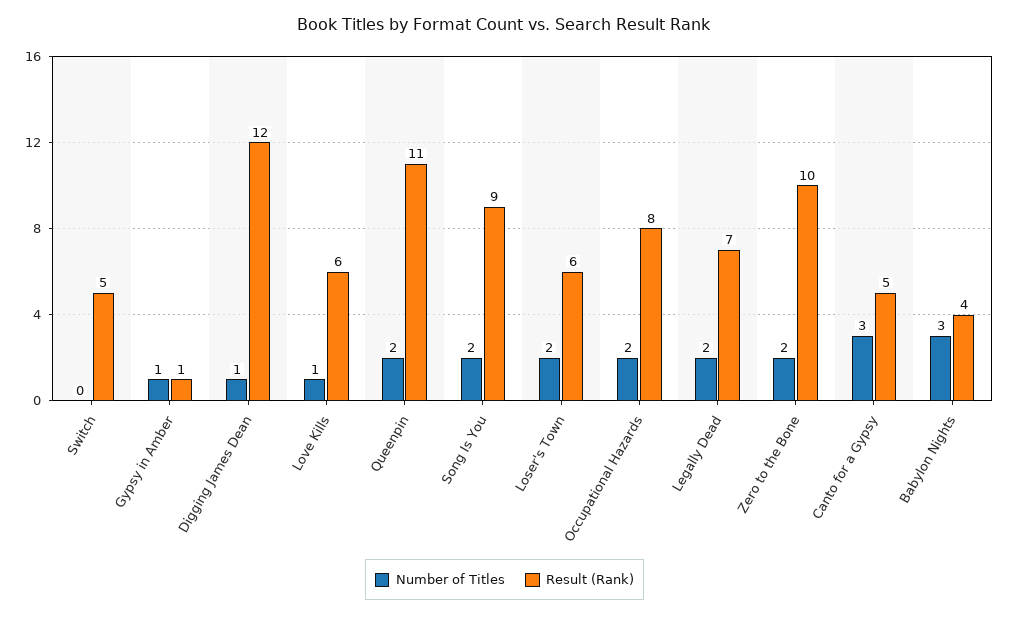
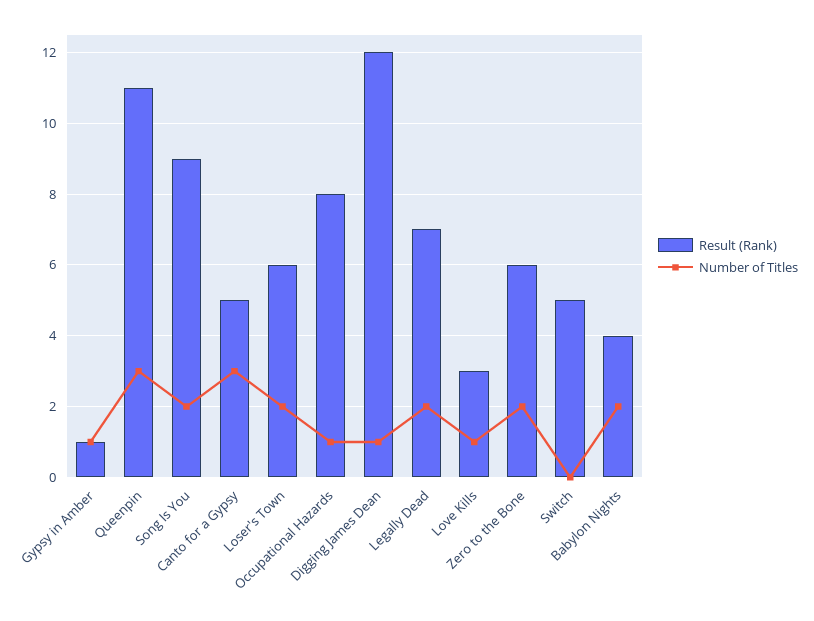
  {
    "Number of Titles": {
      "Switch": 0,
      "Gypsy in Amber": 1,
      "Digging James Dean": 1,
      "Love Kills": 1,
-     "Queenpin": 2,
+     "Queenpin": 3,
      "Song Is You": 2,
      "Loser's Town": 2,
-     "Occupational Hazards": 2,
+     "Occupational Hazards": 1,
      "Legally Dead": 2,
      "Zero to the Bone": 2,
      "Canto for a Gypsy": 3,
-     "Babylon Nights": 3
+     "Babylon Nights": 2
    },
    "Result (Rank)": {
      "Switch": 5,
      "Gypsy in Amber": 1,
      "Digging James Dean": 12,
-     "Love Kills": 6,
+     "Love Kills": 3,
      "Queenpin": 11,
      "Song Is You": 9,
      "Loser's Town": 6,
      "Occupational Hazards": 8,
      "Legally Dead": 7,
-     "Zero to the Bone": 10,
+     "Zero to the Bone": 6,
      "Canto for a Gypsy": 5,
      "Babylon Nights": 4
    }
  }

